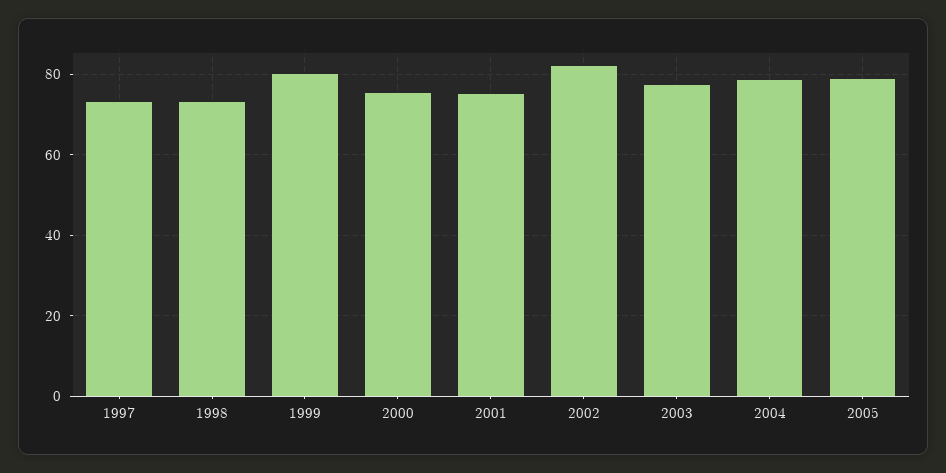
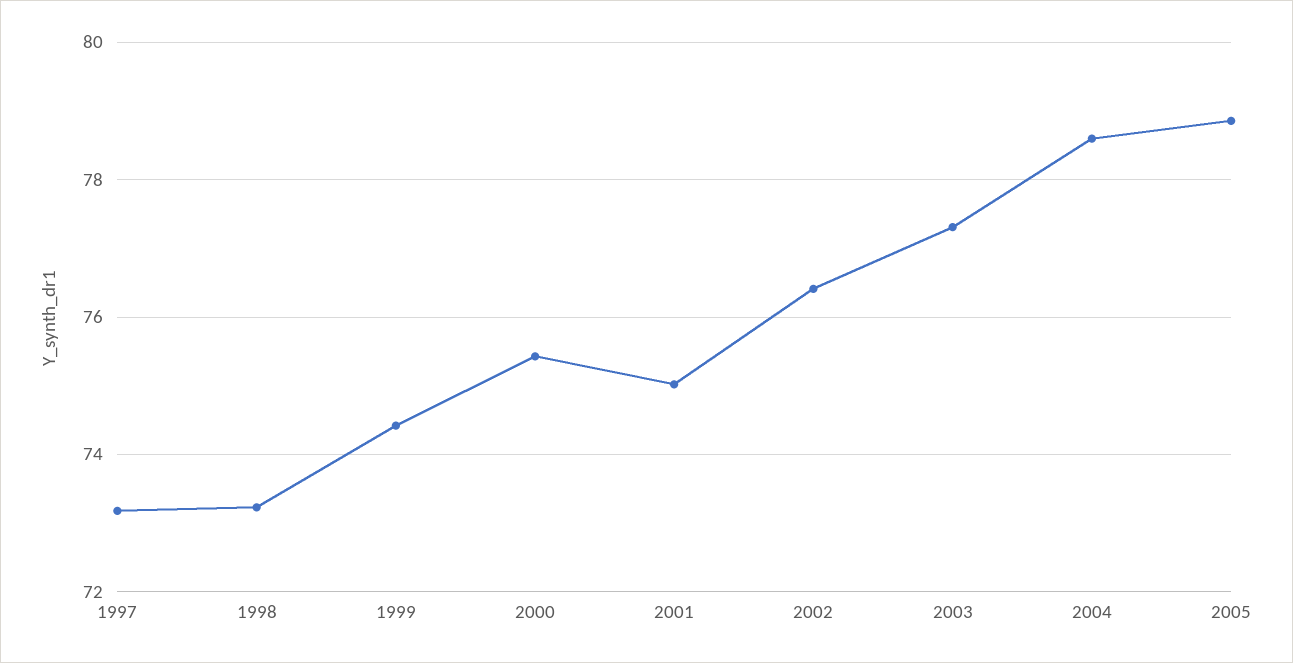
  {
    "1997": 73.2,
    "1998": 73.2,
-   "1999": 80,
+   "1999": 74.4,
    "2000": 75.4,
    "2001": 75,
-   "2002": 82,
+   "2002": 76.4,
    "2003": 77.4,
    "2004": 78.6,
    "2005": 78.8
  }

